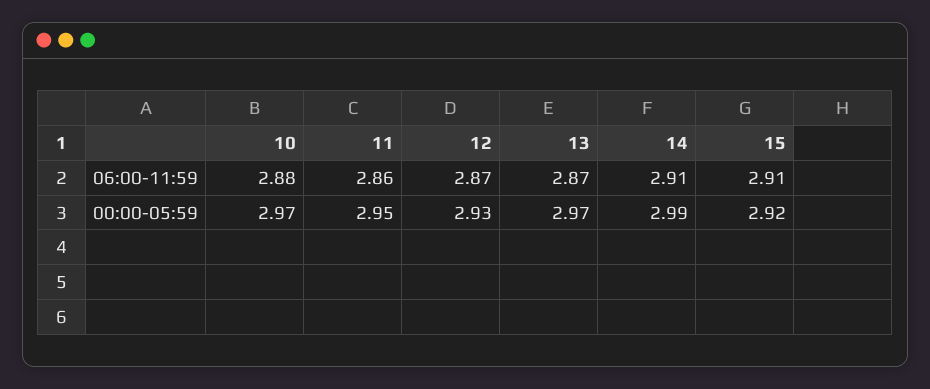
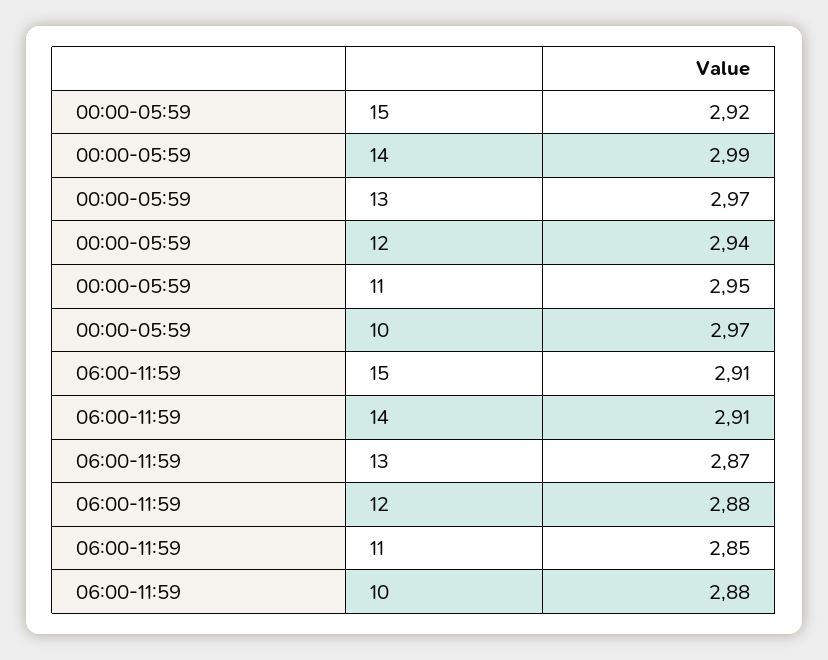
  {
    "10": {
      "06:00-11:59": 2.88,
      "00:00-05:59": 2.97
    },
    "11": {
-     "06:00-11:59": 2.86,
+     "06:00-11:59": 2.85,
      "00:00-05:59": 2.95
    },
    "12": {
-     "06:00-11:59": 2.87,
+     "06:00-11:59": 2.88,
-     "00:00-05:59": 2.93
+     "00:00-05:59": 2.94
    },
    "13": {
      "06:00-11:59": 2.87,
      "00:00-05:59": 2.97
    },
    "14": {
      "06:00-11:59": 2.91,
      "00:00-05:59": 2.99
    },
    "15": {
      "06:00-11:59": 2.91,
      "00:00-05:59": 2.92
    }
  }

